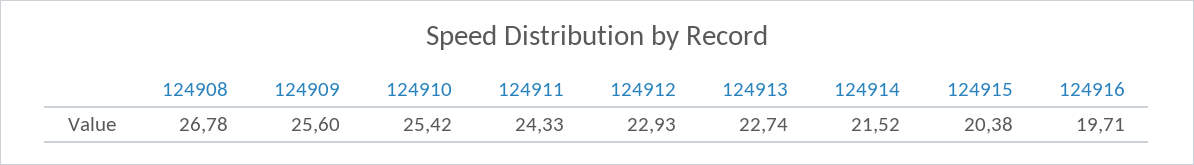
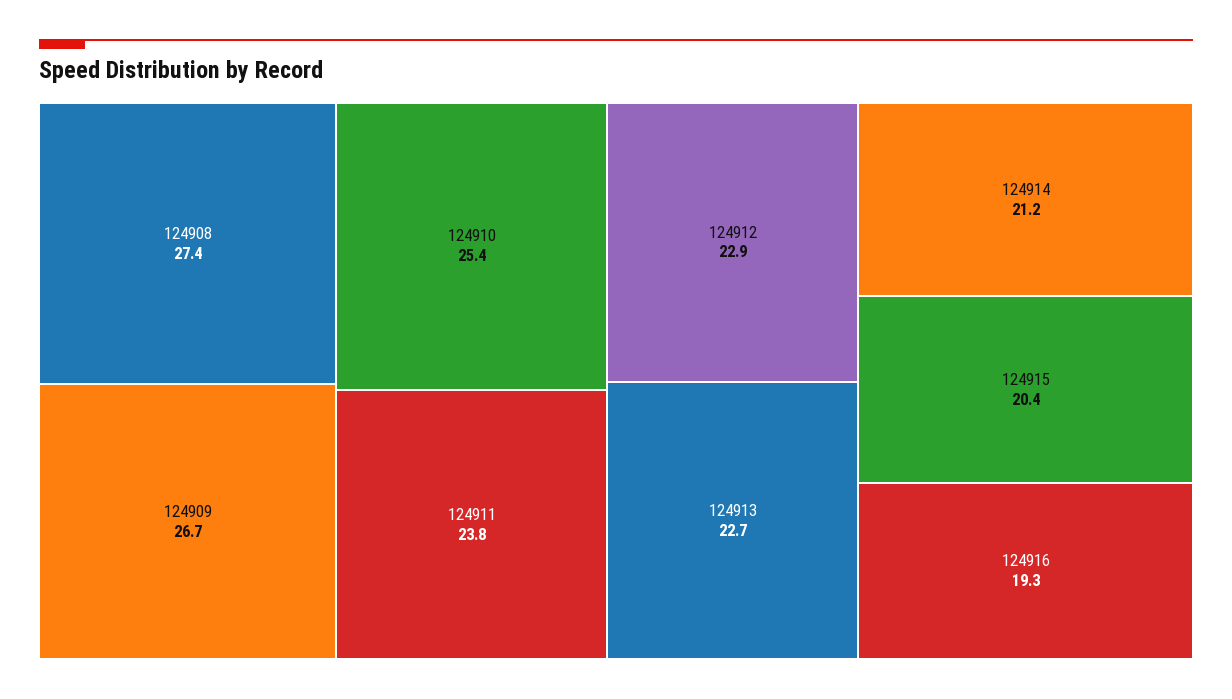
  {
-   "124908": 26.78,
+   "124908": 27.4,
-   "124909": 25.6,
+   "124909": 26.7,
    "124910": 25.42,
-   "124911": 24.33,
+   "124911": 23.8,
    "124912": 22.93,
    "124913": 22.74,
-   "124914": 21.52,
+   "124914": 21.2,
    "124915": 20.38,
-   "124916": 19.71
+   "124916": 19.3
  }

